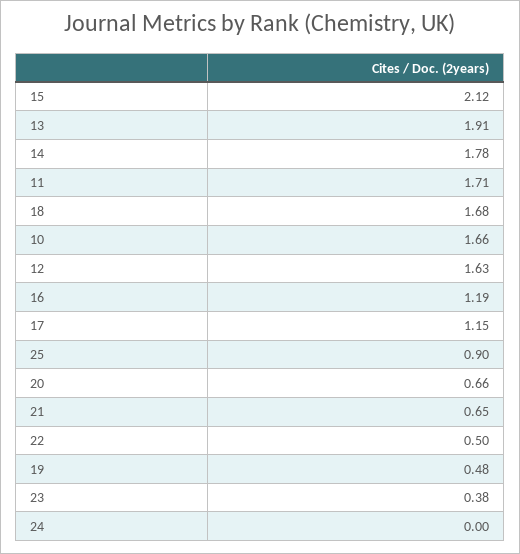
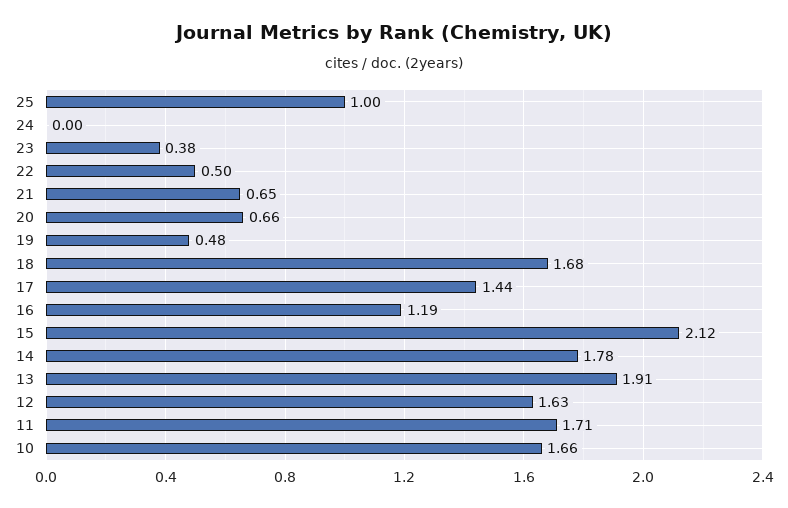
  {
    "15": 2.12,
    "13": 1.91,
    "14": 1.78,
    "11": 1.71,
    "18": 1.68,
    "10": 1.66,
    "12": 1.63,
    "16": 1.19,
-   "17": 1.15,
+   "17": 1.44,
-   "25": 0.9,
+   "25": 1,
    "20": 0.66,
    "21": 0.65,
    "22": 0.5,
    "19": 0.48,
    "23": 0.38,
    "24": 0
  }

